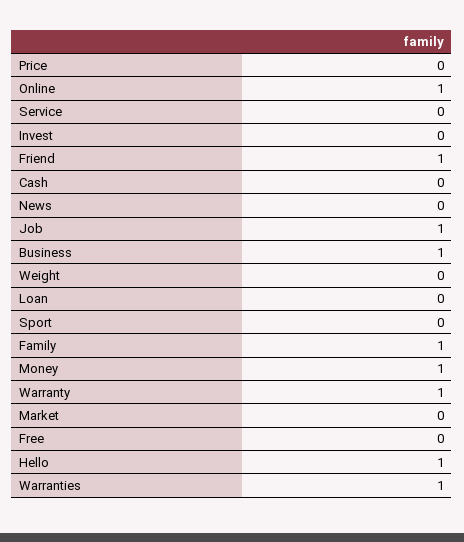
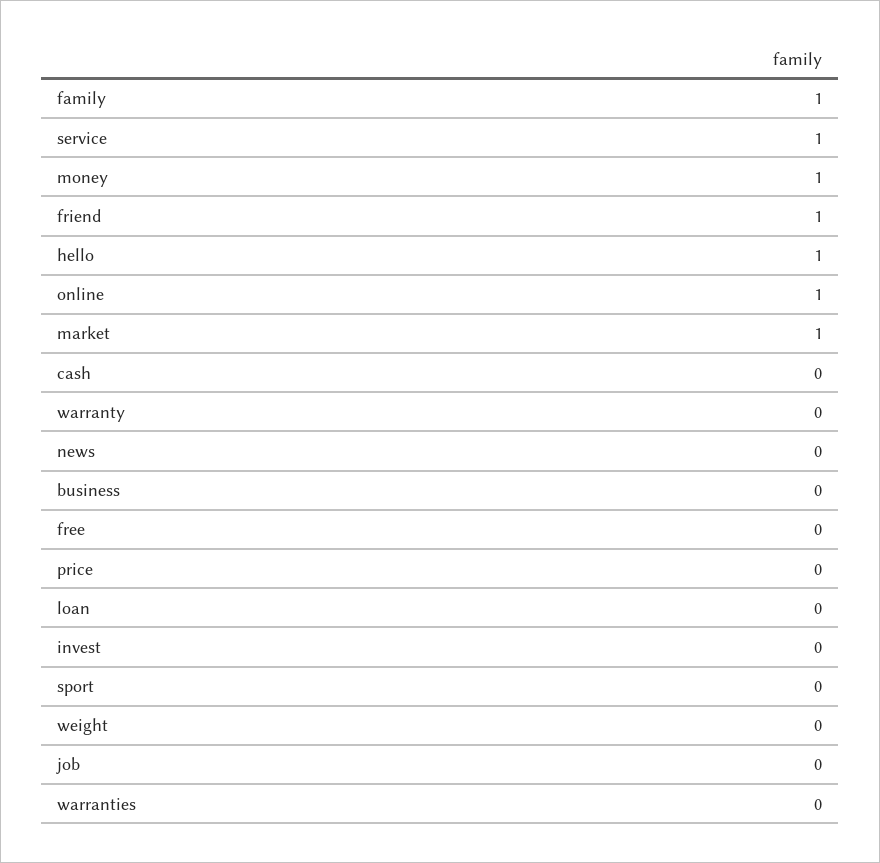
  {
    "Price": 0,
    "Online": 1,
-   "Service": 0,
+   "Service": 1,
    "Invest": 0,
    "Friend": 1,
    "Cash": 0,
    "News": 0,
-   "Job": 1,
+   "Job": 0,
-   "Business": 1,
+   "Business": 0,
    "Weight": 0,
    "Loan": 0,
    "Sport": 0,
    "Family": 1,
    "Money": 1,
-   "Warranty": 1,
+   "Warranty": 0,
-   "Market": 0,
+   "Market": 1,
    "Free": 0,
    "Hello": 1,
-   "Warranties": 1
+   "Warranties": 0
  }

